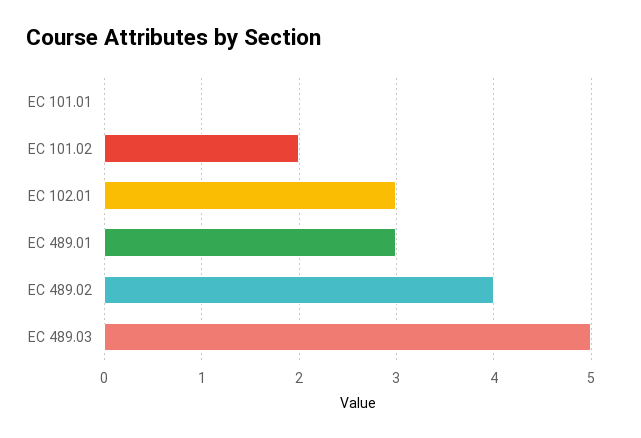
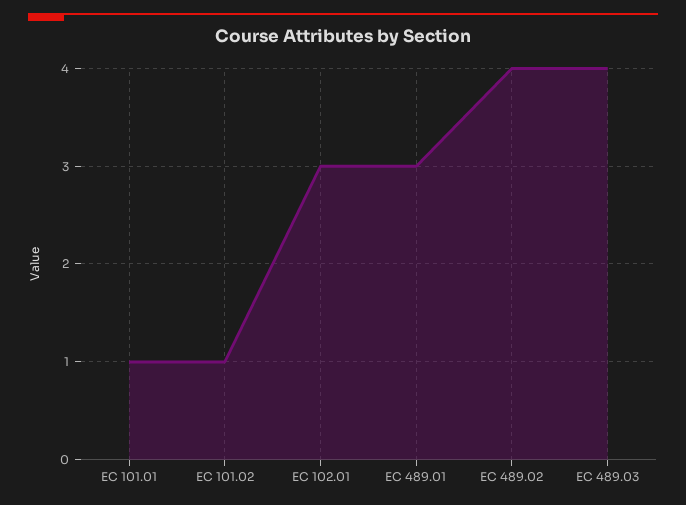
  {
-   "EC 101.01": 0,
+   "EC 101.01": 1,
-   "EC 101.02": 2,
+   "EC 101.02": 1,
    "EC 102.01": 3,
    "EC 489.01": 3,
    "EC 489.02": 4,
-   "EC 489.03": 5
+   "EC 489.03": 4
  }

